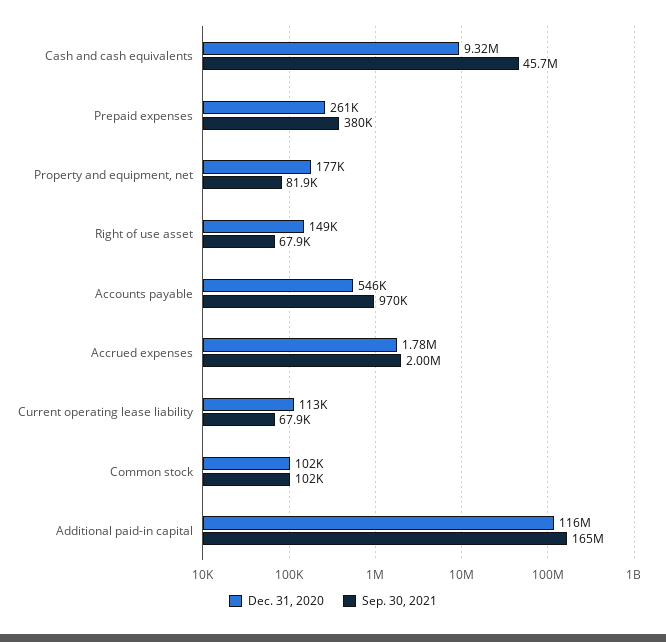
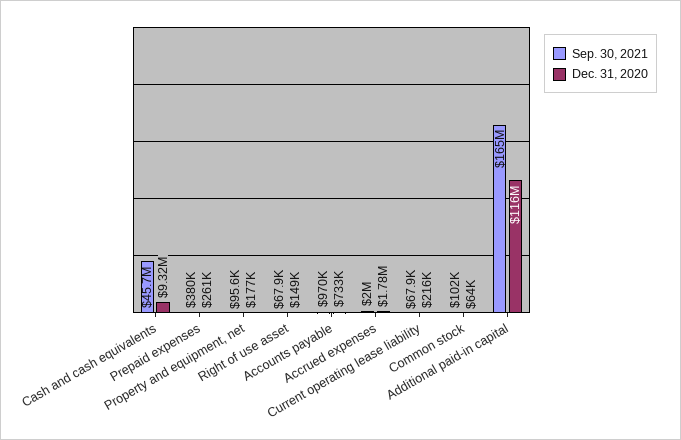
  {
    "Dec. 31, 2020": {
      "Cash and cash equivalents": 9320000,
      "Prepaid expenses": 261000,
      "Property and equipment, net": 177000,
      "Right of use asset": 149000,
-     "Accounts payable": 546000,
+     "Accounts payable": 733000,
      "Accrued expenses": 1780000,
-     "Current operating lease liability": 113000,
+     "Current operating lease liability": 216000,
-     "Common stock": 102000,
+     "Common stock": 64000,
      "Additional paid-in capital": 116000000
    },
    "Sep. 30, 2021": {
      "Cash and cash equivalents": 45700000,
      "Prepaid expenses": 380000,
-     "Property and equipment, net": 81900,
+     "Property and equipment, net": 95600,
      "Right of use asset": 67900,
      "Accounts payable": 970000,
      "Accrued expenses": 2000000,
      "Current operating lease liability": 67900,
      "Common stock": 102000,
      "Additional paid-in capital": 165000000
    }
  }

